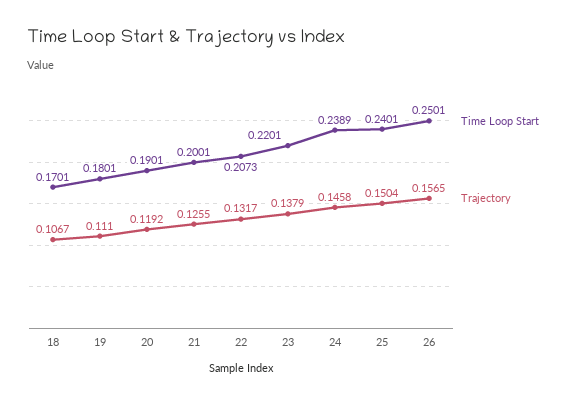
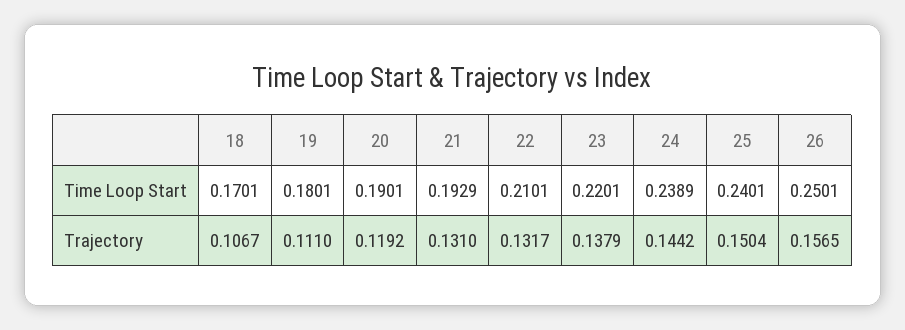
  {
    "Time Loop Start": {
      "18": 0.1701,
      "19": 0.1801,
      "20": 0.1901,
-     "21": 0.2001,
+     "21": 0.1929,
-     "22": 0.2073,
+     "22": 0.2101,
      "23": 0.2201,
      "24": 0.2389,
      "25": 0.2401,
      "26": 0.2501
    },
    "Trajectory": {
      "18": 0.1067,
      "19": 0.111,
      "20": 0.1192,
-     "21": 0.1255,
+     "21": 0.131,
      "22": 0.1317,
      "23": 0.1379,
-     "24": 0.1458,
+     "24": 0.1442,
      "25": 0.1504,
      "26": 0.1565
    }
  }

